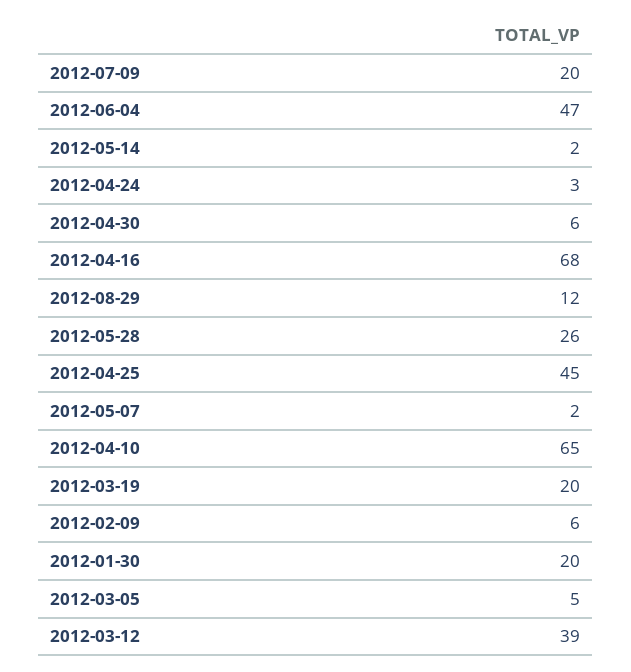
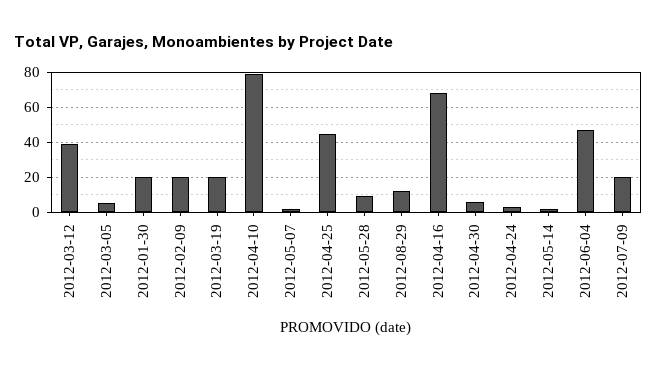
  {
    "2012-07-09": 20,
    "2012-06-04": 47,
    "2012-05-14": 2,
    "2012-04-24": 3,
    "2012-04-30": 6,
    "2012-04-16": 68,
    "2012-08-29": 12,
-   "2012-05-28": 26,
+   "2012-05-28": 10,
    "2012-04-25": 45,
    "2012-05-07": 2,
-   "2012-04-10": 65,
+   "2012-04-10": 80,
    "2012-03-19": 20,
-   "2012-02-09": 6,
+   "2012-02-09": 20,
    "2012-01-30": 20,
    "2012-03-05": 5,
    "2012-03-12": 39
  }

